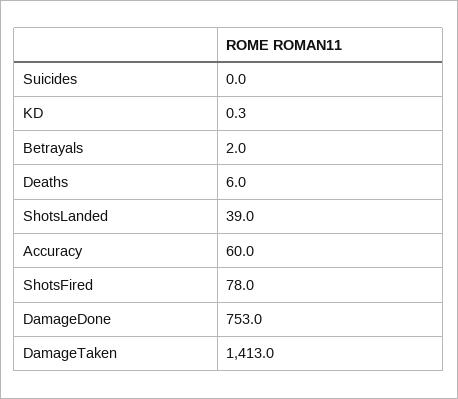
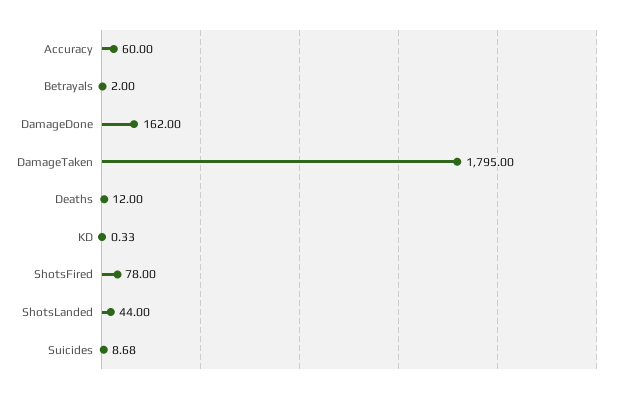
  {
-   "Suicides": 0,
+   "Suicides": 8.68,
    "KD": 0.33,
    "Betrayals": 2,
-   "Deaths": 6,
+   "Deaths": 12,
-   "ShotsLanded": 39,
+   "ShotsLanded": 44,
    "Accuracy": 60,
    "ShotsFired": 78,
-   "DamageDone": 753,
+   "DamageDone": 162,
-   "DamageTaken": 1413
+   "DamageTaken": 1795
  }

